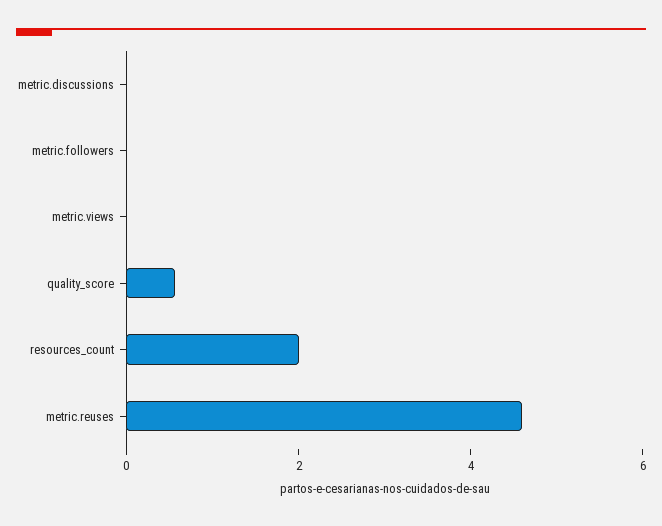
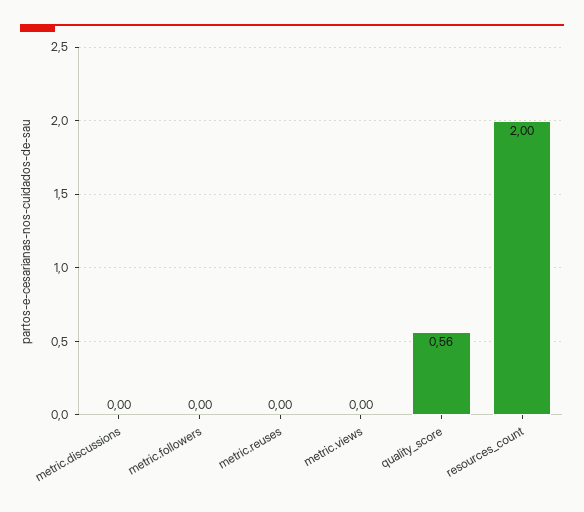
  {
    "metric.discussions": 0,
    "metric.followers": 0,
    "metric.views": 0,
    "quality_score": 0.56,
    "resources_count": 2,
-   "metric.reuses": 4.5
+   "metric.reuses": 0
  }

